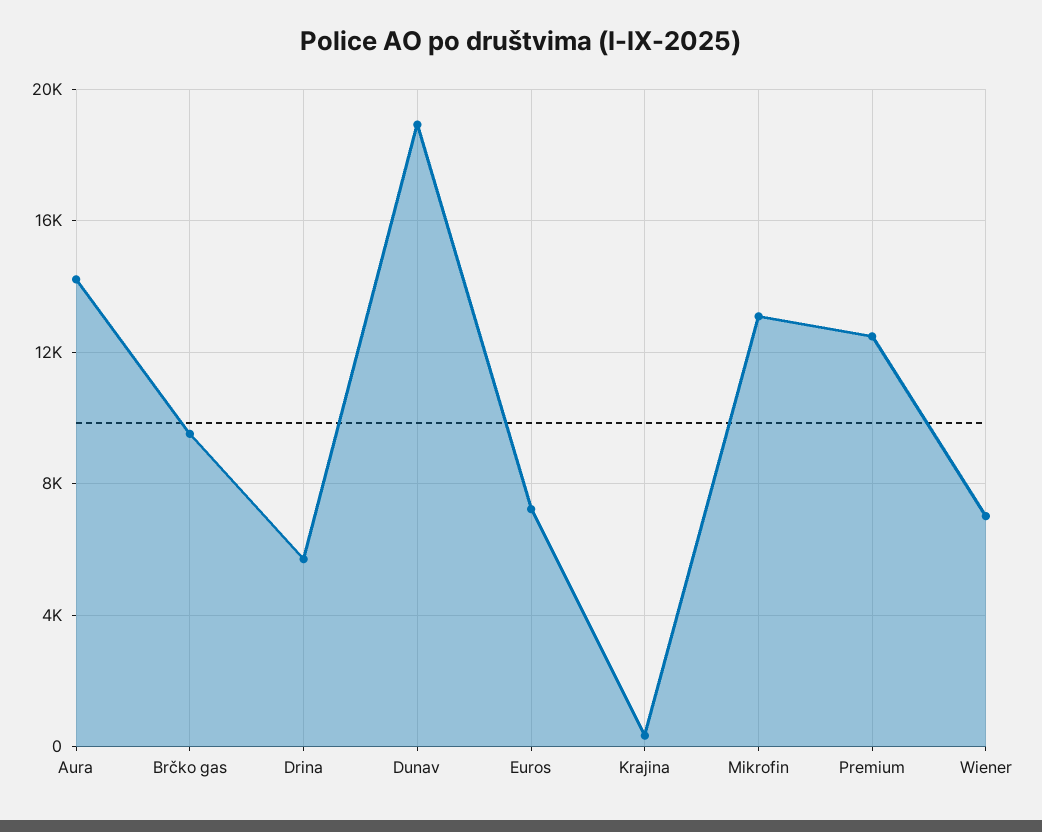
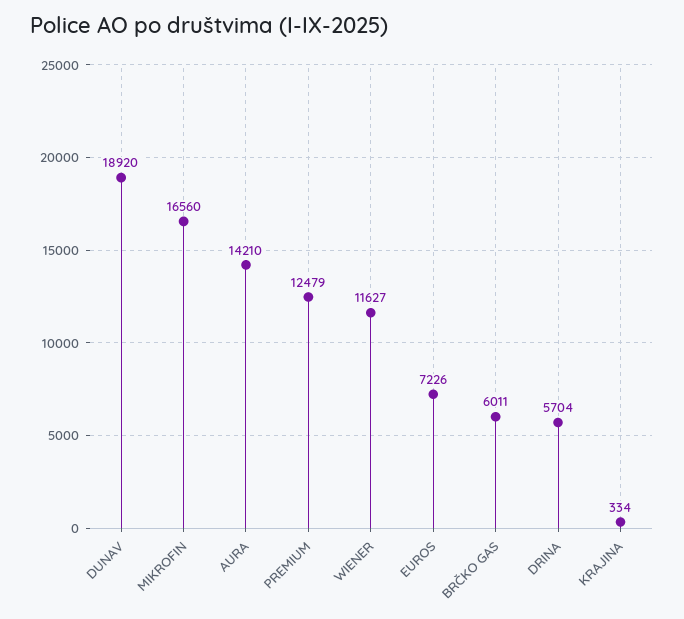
  {
    "Aura": 14210,
-   "Brčko gas": 9500,
+   "Brčko gas": 6011,
    "Drina": 5704,
    "Dunav": 18920,
    "Euros": 7226,
    "Krajina": 334,
-   "Mikrofin": 13000,
+   "Mikrofin": 16560,
    "Premium": 12479,
-   "Wiener": 7000
+   "Wiener": 11627
  }

